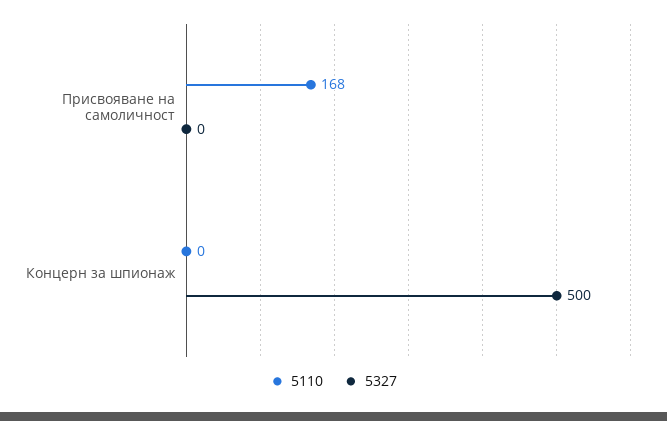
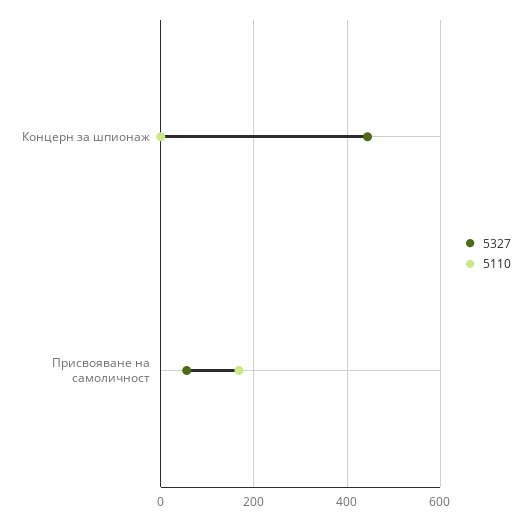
  {
    "5110": {
      "Присвояване на самоличност": 168,
      "Концерн за шпионаж": 0
    },
    "5327": {
-     "Присвояване на самоличност": 0,
+     "Присвояване на самоличност": 60,
-     "Концерн за шпионаж": 500
+     "Концерн за шпионаж": 440
    }
  }

